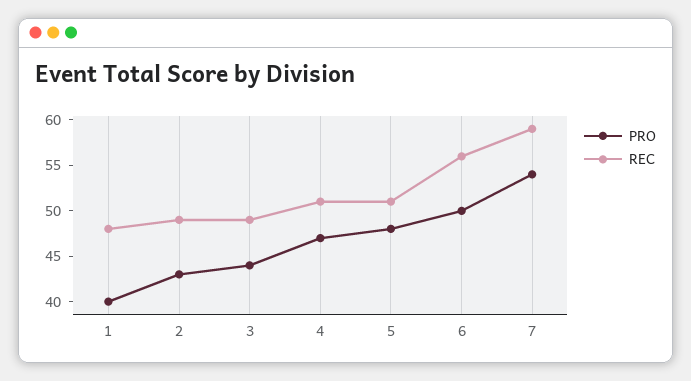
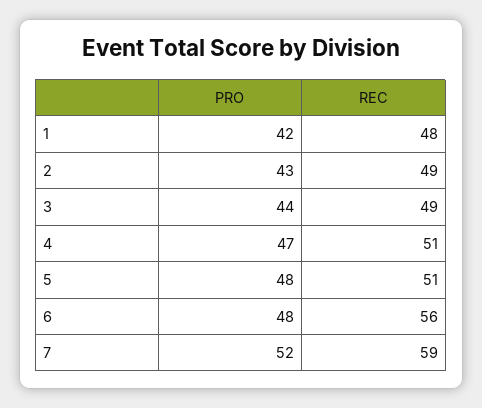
  {
    "PRO": {
-     "1": 40,
+     "1": 42,
      "2": 43,
      "3": 44,
      "4": 47,
      "5": 48,
-     "6": 50,
+     "6": 48,
-     "7": 54
+     "7": 52
    },
    "REC": {
      "1": 48,
      "2": 49,
      "3": 49,
      "4": 51,
      "5": 51,
      "6": 56,
      "7": 59
    }
  }

